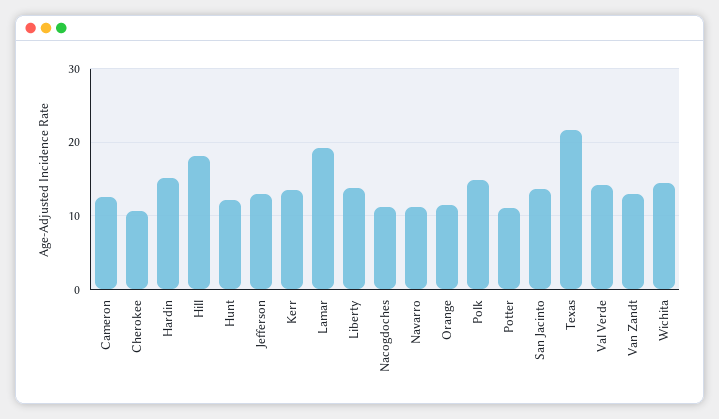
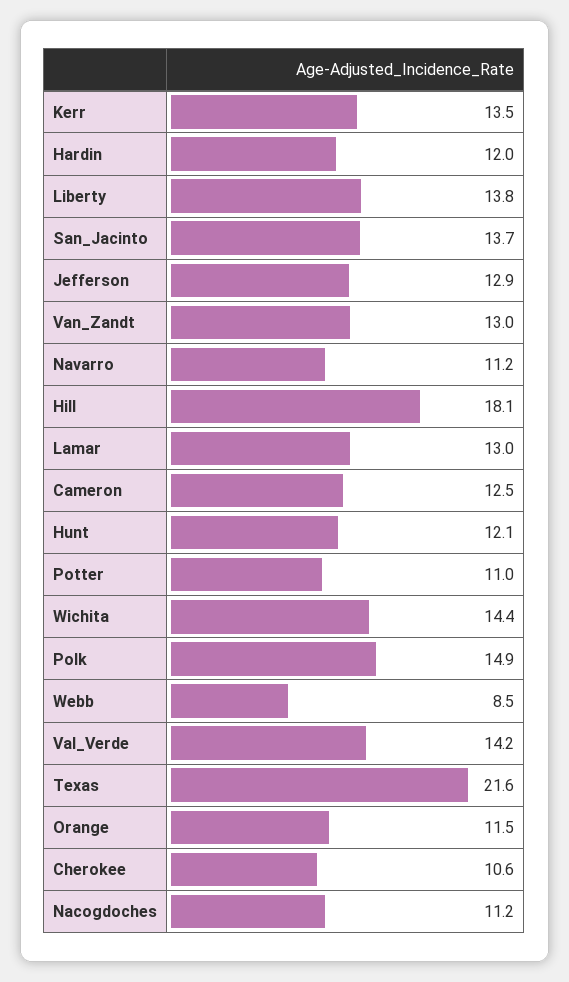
  {
    "Cameron": 12.5,
    "Cherokee": 10.6,
-   "Hardin": 15,
+   "Hardin": 12,
    "Hill": 18.1,
    "Hunt": 12.1,
    "Jefferson": 12.9,
    "Kerr": 13.5,
-   "Lamar": 19,
+   "Lamar": 13,
    "Liberty": 13.8,
    "Nacogdoches": 11.2,
    "Navarro": 11.2,
    "Orange": 11.5,
    "Polk": 14.9,
    "Potter": 11,
    "San Jacinto": 13.7,
    "Texas": 21.6,
    "Val Verde": 14.2,
    "Van Zandt": 13,
-   "Wichita": 14.4
+   "Wichita": 14.4,
+   "Webb": 8.5
  }

